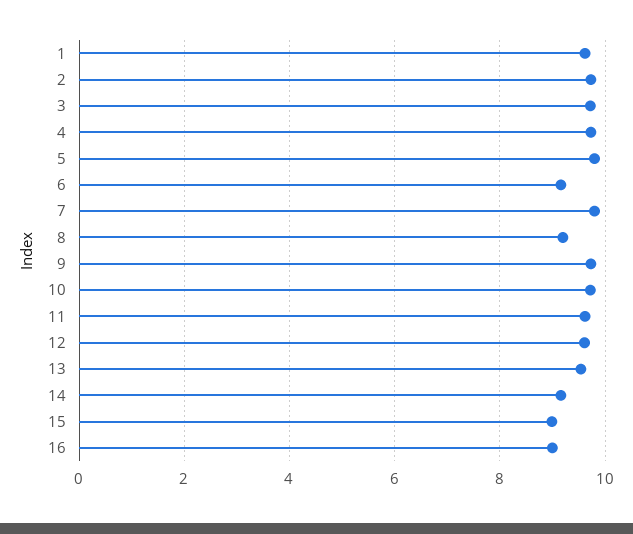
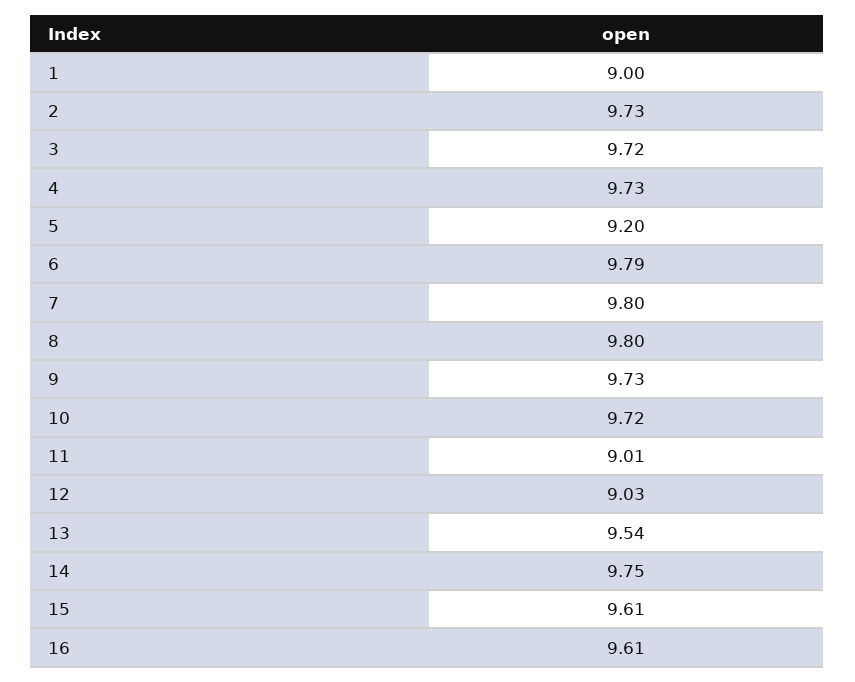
  {
-   "1": 9.6,
+   "1": 9,
    "2": 9.73,
    "3": 9.72,
    "4": 9.73,
-   "5": 9.8,
+   "5": 9.2,
-   "6": 9.2,
+   "6": 9.79,
    "7": 9.8,
-   "8": 9.2,
+   "8": 9.8,
    "9": 9.73,
    "10": 9.72,
-   "11": 9.6,
+   "11": 9.01,
-   "12": 9.6,
+   "12": 9.03,
    "13": 9.54,
-   "14": 9.2,
+   "14": 9.75,
-   "15": 9,
+   "15": 9.61,
-   "16": 9
+   "16": 9.61
  }

